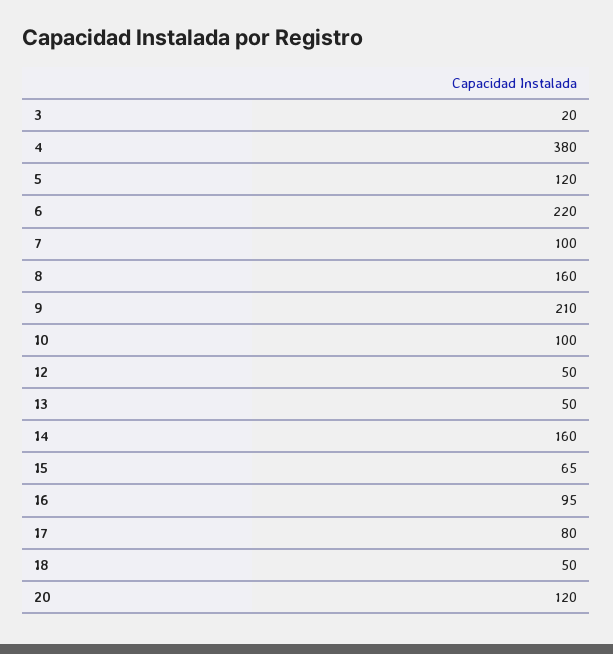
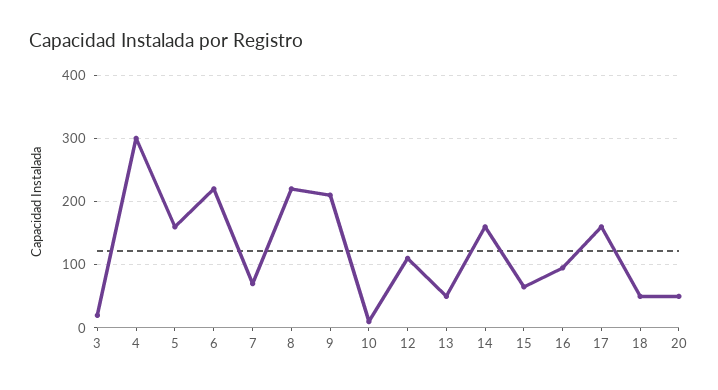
  {
    "3": 20,
-   "4": 380,
+   "4": 300,
-   "5": 120,
+   "5": 160,
    "6": 220,
-   "7": 100,
+   "7": 70,
-   "8": 160,
+   "8": 220,
    "9": 210,
-   "10": 100,
+   "10": 10,
-   "12": 50,
+   "12": 110,
    "13": 50,
    "14": 160,
    "15": 65,
    "16": 95,
-   "17": 80,
+   "17": 160,
    "18": 50,
-   "20": 120
+   "20": 50
  }

